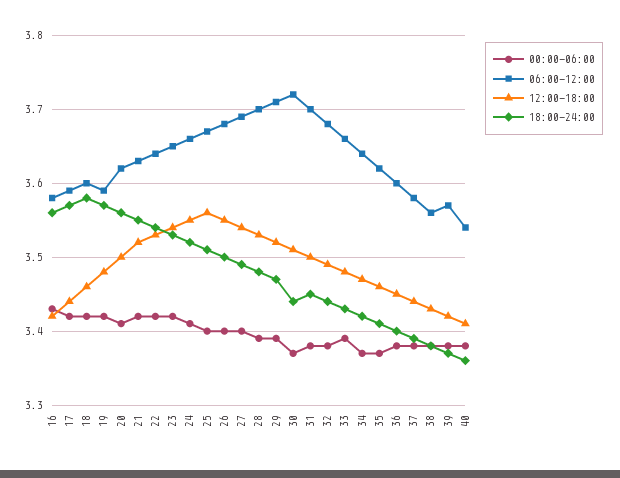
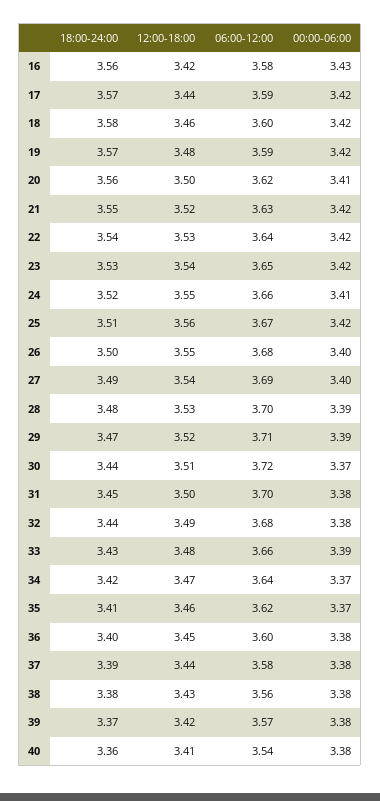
  {
    "00:00-06:00": {
      "16": 3.43,
      "17": 3.42,
      "18": 3.42,
      "19": 3.42,
      "20": 3.41,
      "21": 3.42,
      "22": 3.42,
      "23": 3.42,
      "24": 3.41,
-     "25": 3.4,
+     "25": 3.42,
      "26": 3.4,
      "27": 3.4,
      "28": 3.39,
      "29": 3.39,
      "30": 3.37,
      "31": 3.38,
      "32": 3.38,
      "33": 3.39,
      "34": 3.37,
      "35": 3.37,
      "36": 3.38,
      "37": 3.38,
      "38": 3.38,
      "39": 3.38,
      "40": 3.38
    },
    "06:00-12:00": {
      "16": 3.58,
      "17": 3.59,
      "18": 3.6,
      "19": 3.59,
      "20": 3.62,
      "21": 3.63,
      "22": 3.64,
      "23": 3.65,
      "24": 3.66,
      "25": 3.67,
      "26": 3.68,
      "27": 3.69,
      "28": 3.7,
      "29": 3.71,
      "30": 3.72,
      "31": 3.7,
      "32": 3.68,
      "33": 3.66,
      "34": 3.64,
      "35": 3.62,
      "36": 3.6,
      "37": 3.58,
      "38": 3.56,
      "39": 3.57,
      "40": 3.54
    },
    "12:00-18:00": {
      "16": 3.42,
      "17": 3.44,
      "18": 3.46,
      "19": 3.48,
      "20": 3.5,
      "21": 3.52,
      "22": 3.53,
      "23": 3.54,
      "24": 3.55,
      "25": 3.56,
      "26": 3.55,
      "27": 3.54,
      "28": 3.53,
      "29": 3.52,
      "30": 3.51,
      "31": 3.5,
      "32": 3.49,
      "33": 3.48,
      "34": 3.47,
      "35": 3.46,
      "36": 3.45,
      "37": 3.44,
      "38": 3.43,
      "39": 3.42,
      "40": 3.41
    },
    "18:00-24:00": {
      "16": 3.56,
      "17": 3.57,
      "18": 3.58,
      "19": 3.57,
      "20": 3.56,
      "21": 3.55,
      "22": 3.54,
      "23": 3.53,
      "24": 3.52,
      "25": 3.51,
      "26": 3.5,
      "27": 3.49,
      "28": 3.48,
      "29": 3.47,
      "30": 3.44,
      "31": 3.45,
      "32": 3.44,
      "33": 3.43,
      "34": 3.42,
      "35": 3.41,
      "36": 3.4,
      "37": 3.39,
      "38": 3.38,
      "39": 3.37,
      "40": 3.36
    }
  }

